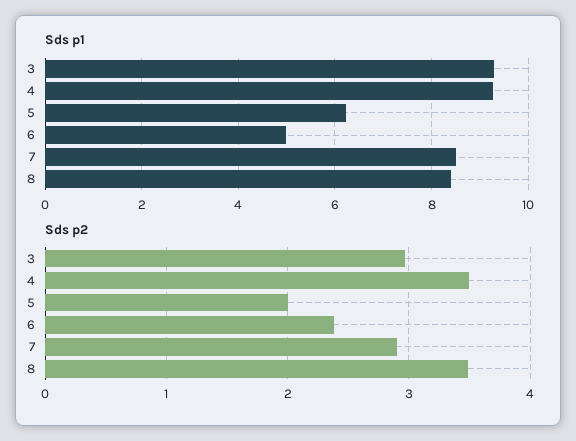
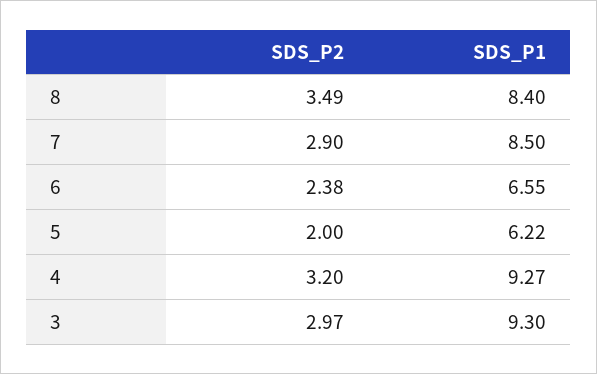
  {
    "Sds p1": {
      "3": 9.3,
      "4": 9.27,
      "5": 6.22,
-     "6": 5,
+     "6": 6.55,
      "7": 8.5,
      "8": 8.4
    },
    "Sds p2": {
      "3": 2.97,
-     "4": 3.5,
+     "4": 3.2,
      "5": 2,
      "6": 2.38,
      "7": 2.9,
      "8": 3.49
    }
  }

